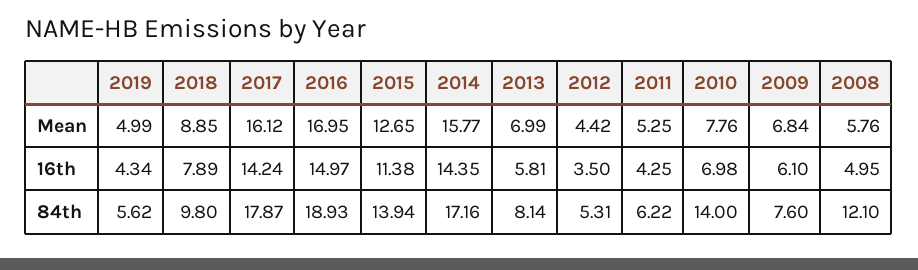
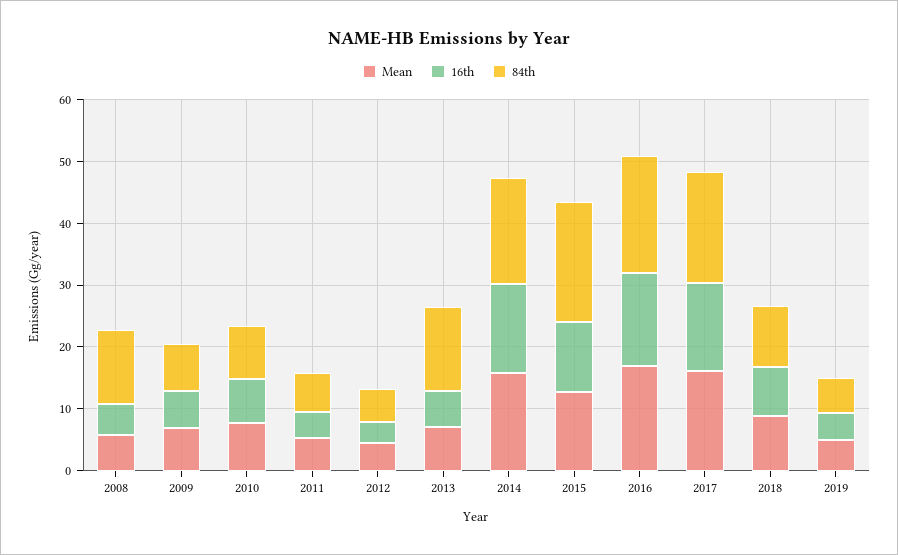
  {
    "Mean": {
      "2019": 4.99,
      "2018": 8.85,
      "2017": 16.12,
      "2016": 16.95,
      "2015": 12.65,
      "2014": 15.77,
      "2013": 6.99,
      "2012": 4.42,
      "2011": 5.25,
      "2010": 7.76,
      "2009": 6.84,
      "2008": 5.76
    },
    "16th": {
      "2019": 4.34,
      "2018": 7.89,
      "2017": 14.24,
      "2016": 14.97,
      "2015": 11.38,
      "2014": 14.35,
      "2013": 5.81,
      "2012": 3.5,
      "2011": 4.25,
      "2010": 6.98,
      "2009": 6.1,
      "2008": 4.95
    },
    "84th": {
      "2019": 5.62,
      "2018": 9.8,
      "2017": 17.87,
      "2016": 18.93,
-     "2015": 13.94,
+     "2015": 20,
      "2014": 17.16,
-     "2013": 8.14,
+     "2013": 14,
      "2012": 5.31,
      "2011": 6.22,
-     "2010": 14,
+     "2010": 8,
      "2009": 7.6,
      "2008": 12.1
    }
  }

